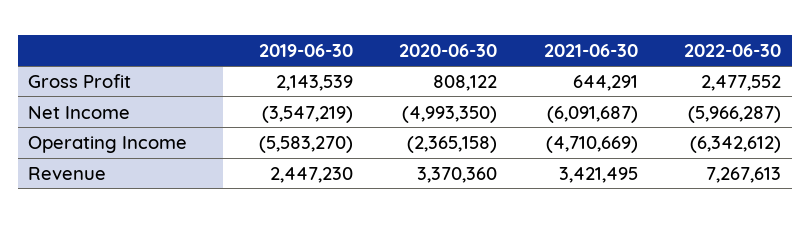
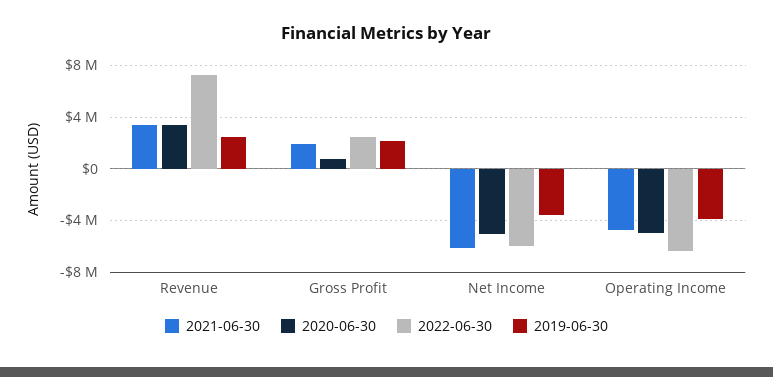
  {
    "2019-06-30": {
      "Gross Profit": 2143539,
      "Net Income": -3547219,
-     "Operating Income": -5583270,
+     "Operating Income": -4000000,
      "Revenue": 2447230
    },
    "2020-06-30": {
      "Gross Profit": 808122,
      "Net Income": -4993350,
-     "Operating Income": -2365158,
+     "Operating Income": -5000000,
      "Revenue": 3370360
    },
    "2021-06-30": {
-     "Gross Profit": 644291,
+     "Gross Profit": 2000000,
      "Net Income": -6091687,
      "Operating Income": -4710669,
      "Revenue": 3421495
    },
    "2022-06-30": {
      "Gross Profit": 2477552,
      "Net Income": -5966287,
      "Operating Income": -6342612,
      "Revenue": 7267613
    }
  }

